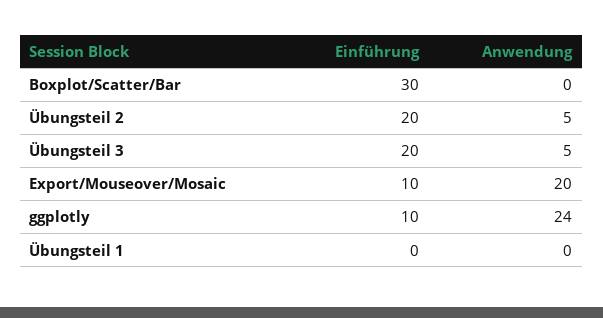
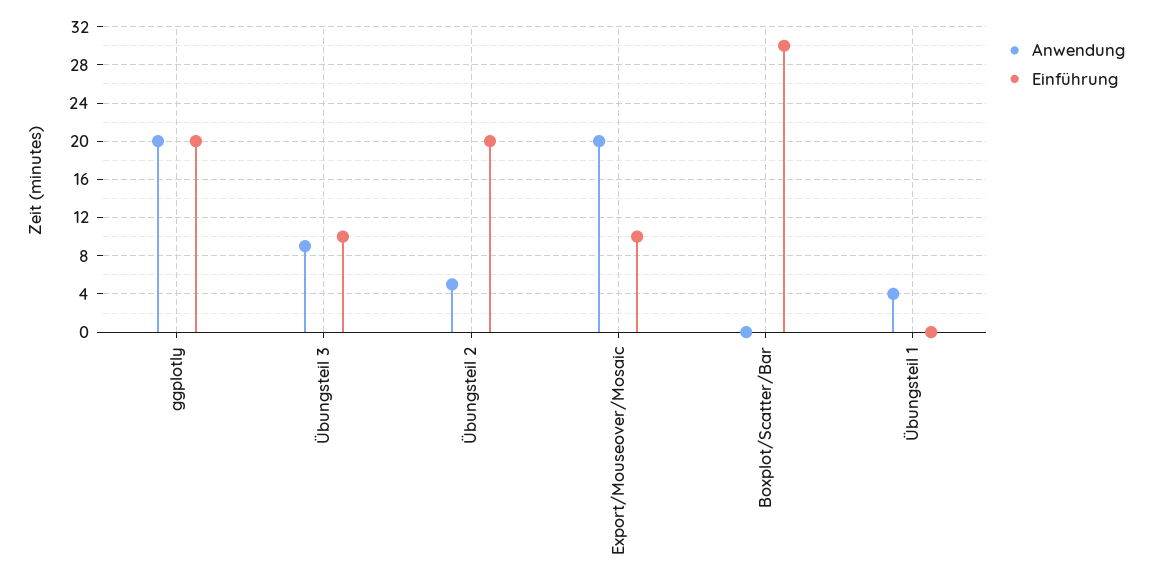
  {
    "Einführung": {
      "Boxplot/Scatter/Bar": 30,
      "Übungsteil 2": 20,
-     "Übungsteil 3": 20,
+     "Übungsteil 3": 10,
      "Export/Mouseover/Mosaic": 10,
-     "ggplotly": 10,
+     "ggplotly": 20,
      "Übungsteil 1": 0
    },
    "Anwendung": {
      "Boxplot/Scatter/Bar": 0,
      "Übungsteil 2": 5,
-     "Übungsteil 3": 5,
+     "Übungsteil 3": 9,
      "Export/Mouseover/Mosaic": 20,
-     "ggplotly": 24,
+     "ggplotly": 20,
-     "Übungsteil 1": 0
+     "Übungsteil 1": 4
    }
  }

